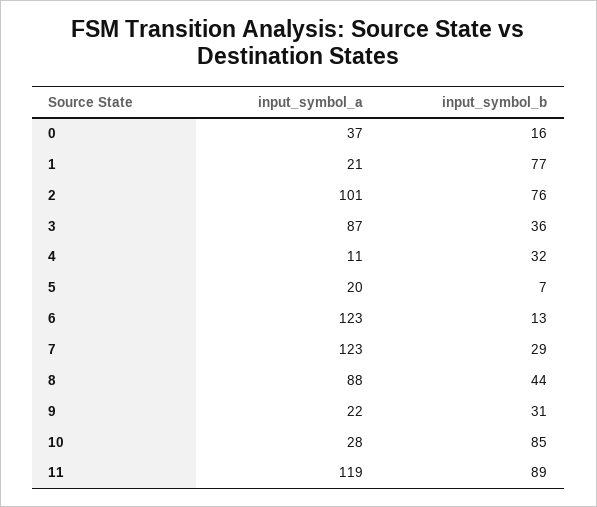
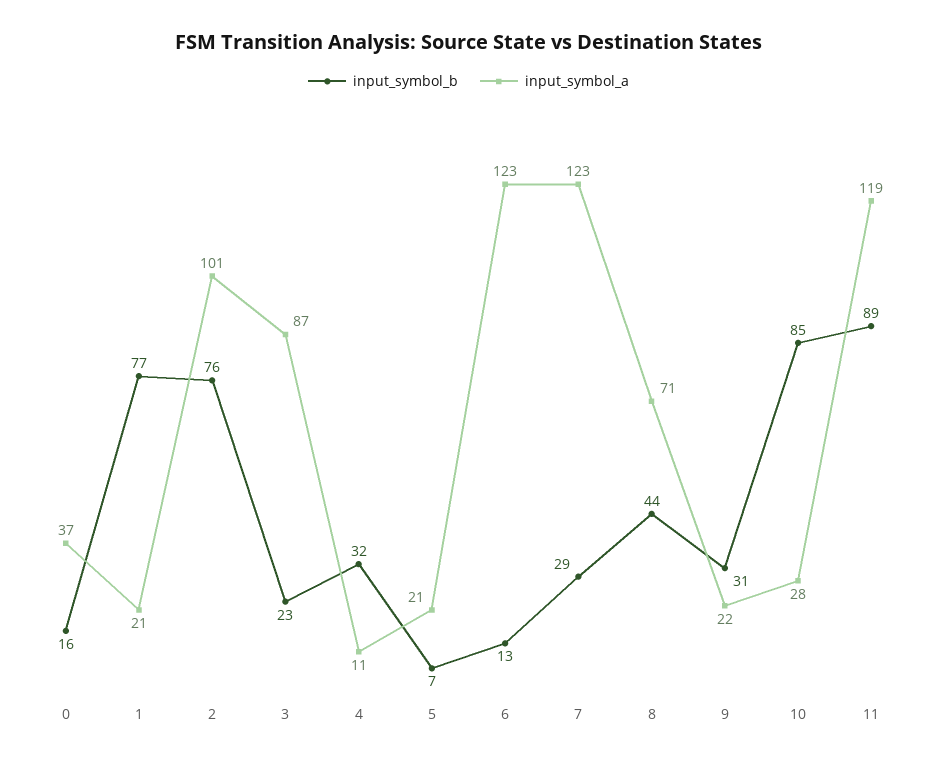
  {
    "input_symbol_a": {
      "0": 37,
      "1": 21,
      "2": 101,
      "3": 87,
      "4": 11,
-     "5": 20,
+     "5": 21,
      "6": 123,
      "7": 123,
-     "8": 88,
+     "8": 71,
      "9": 22,
      "10": 28,
      "11": 119
    },
    "input_symbol_b": {
      "0": 16,
      "1": 77,
      "2": 76,
-     "3": 36,
+     "3": 23,
      "4": 32,
      "5": 7,
      "6": 13,
      "7": 29,
      "8": 44,
      "9": 31,
      "10": 85,
      "11": 89
    }
  }

